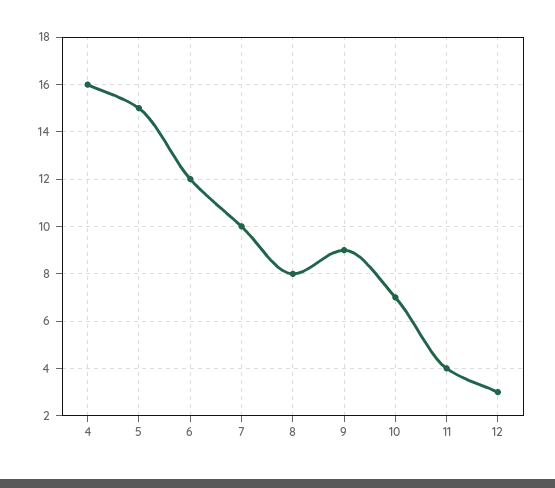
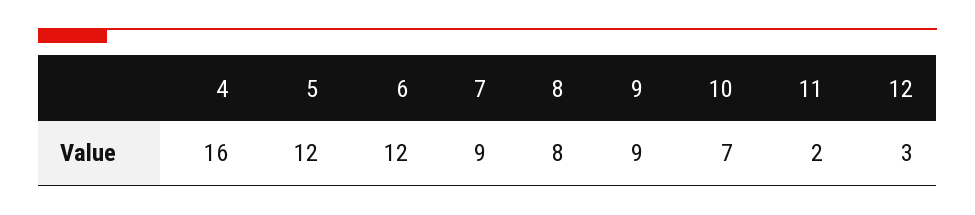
  {
    "4": 16,
-   "5": 15,
+   "5": 12,
    "6": 12,
-   "7": 10,
+   "7": 9,
    "8": 8,
    "9": 9,
    "10": 7,
-   "11": 4,
+   "11": 2,
    "12": 3
  }

